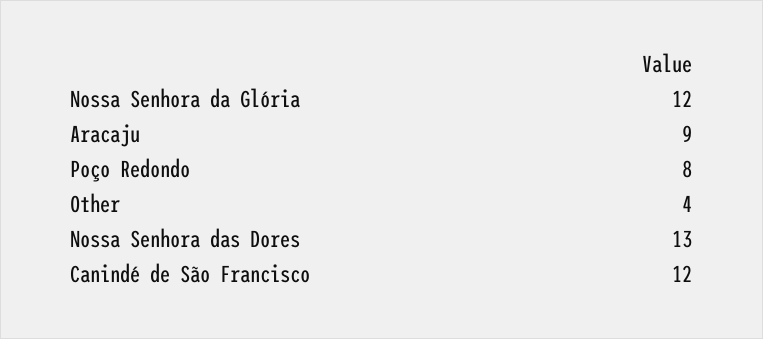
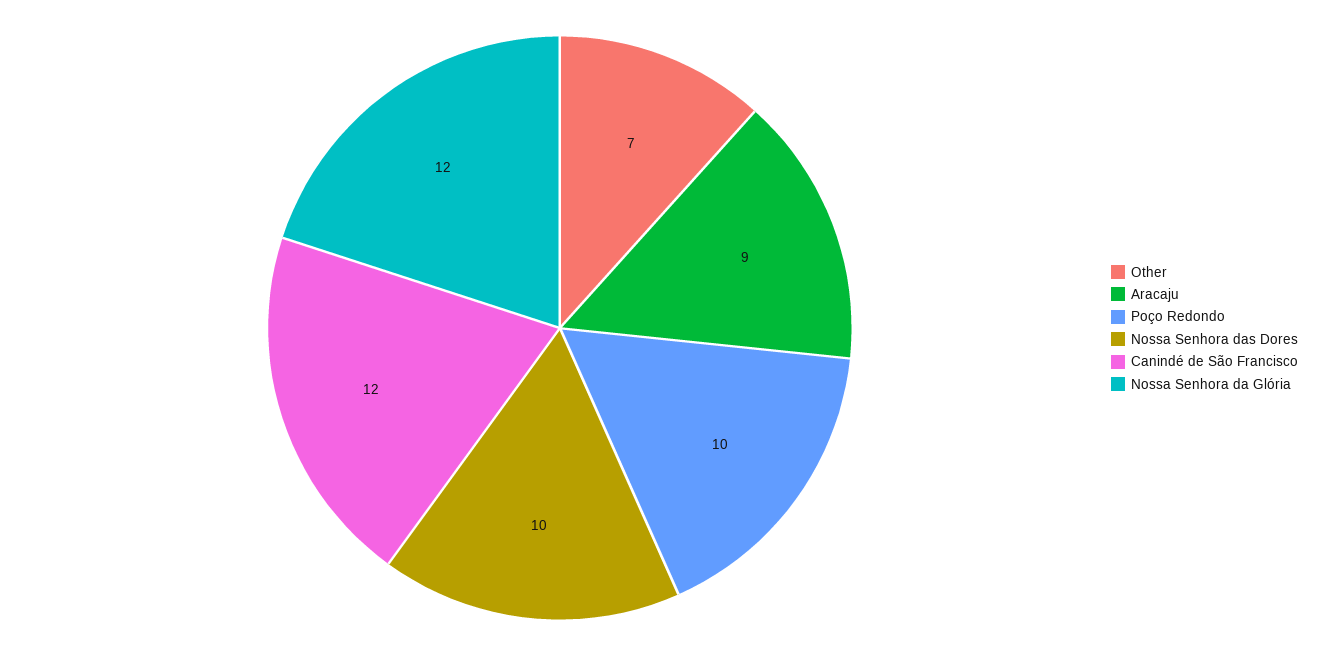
  {
    "Nossa Senhora da Glória": 12,
    "Aracaju": 9,
-   "Poço Redondo": 8,
+   "Poço Redondo": 10,
-   "Other": 4,
+   "Other": 7,
-   "Nossa Senhora das Dores": 13,
+   "Nossa Senhora das Dores": 10,
    "Canindé de São Francisco": 12
  }

